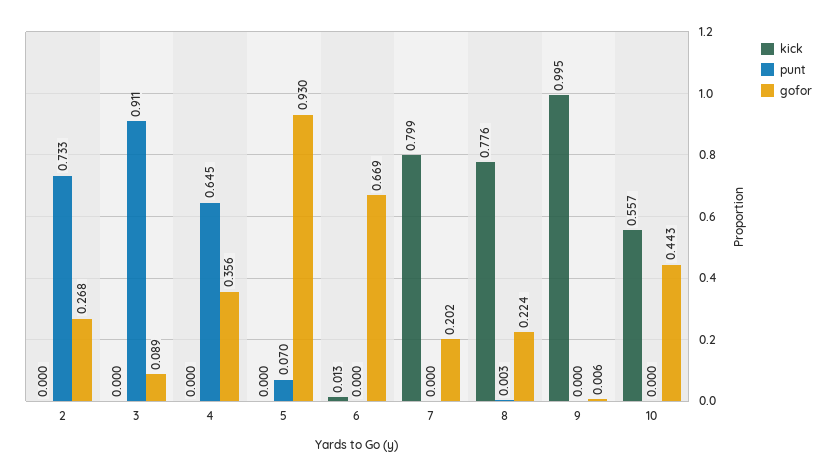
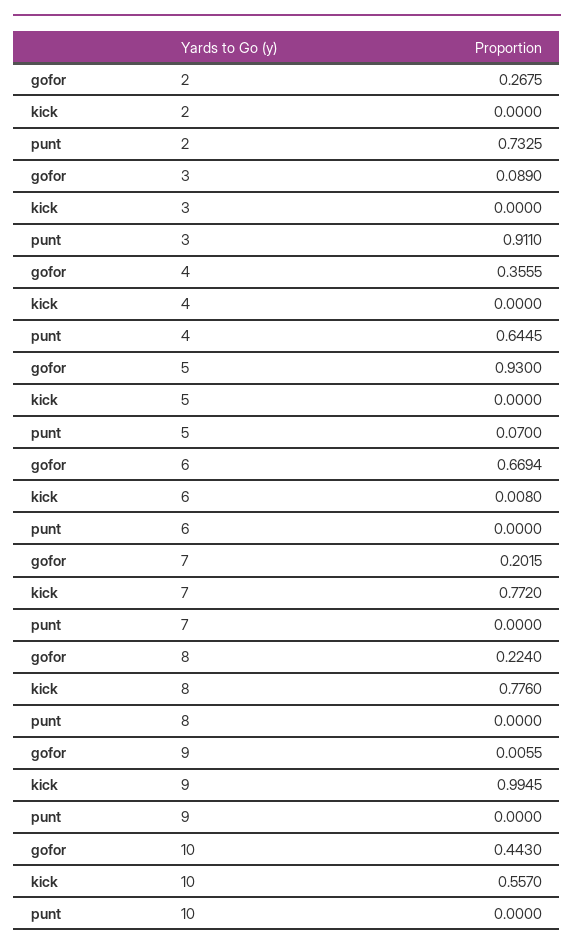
  {
    "kick": {
      "2": 0,
      "3": 0,
      "4": 0,
      "5": 0,
-     "6": 0.013,
+     "6": 0.008,
-     "7": 0.799,
+     "7": 0.772,
      "8": 0.776,
      "9": 0.9945,
      "10": 0.557
    },
    "punt": {
      "2": 0.7325,
      "3": 0.911,
      "4": 0.6445,
      "5": 0.07,
      "6": 0,
      "7": 0,
-     "8": 0.003,
+     "8": 0,
      "9": 0,
      "10": 0
    },
    "gofor": {
      "2": 0.2675,
      "3": 0.089,
      "4": 0.3555,
      "5": 0.93,
      "6": 0.6694,
      "7": 0.2015,
      "8": 0.224,
      "9": 0.0055,
      "10": 0.443
    }
  }

